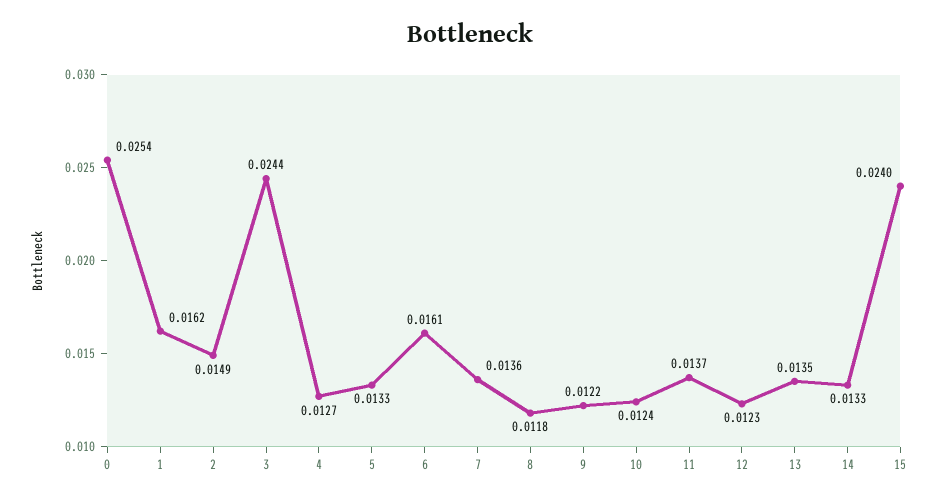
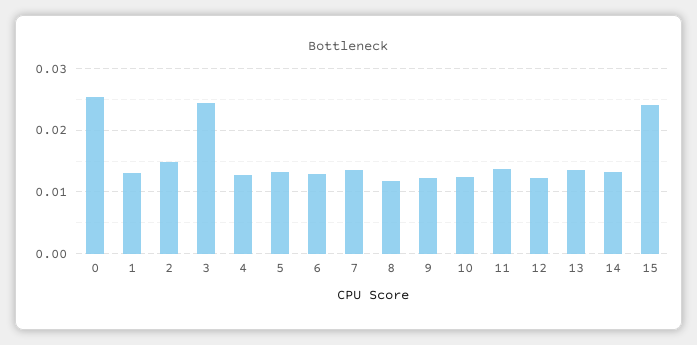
  {
    "0": 0.0254,
-   "1": 0.0162,
+   "1": 0.013,
    "2": 0.0149,
    "3": 0.0244,
    "4": 0.0127,
    "5": 0.0133,
-   "6": 0.0161,
+   "6": 0.013,
    "7": 0.0136,
    "8": 0.0118,
    "9": 0.0122,
    "10": 0.0124,
    "11": 0.0137,
    "12": 0.0123,
    "13": 0.0135,
    "14": 0.0133,
    "15": 0.024
  }

